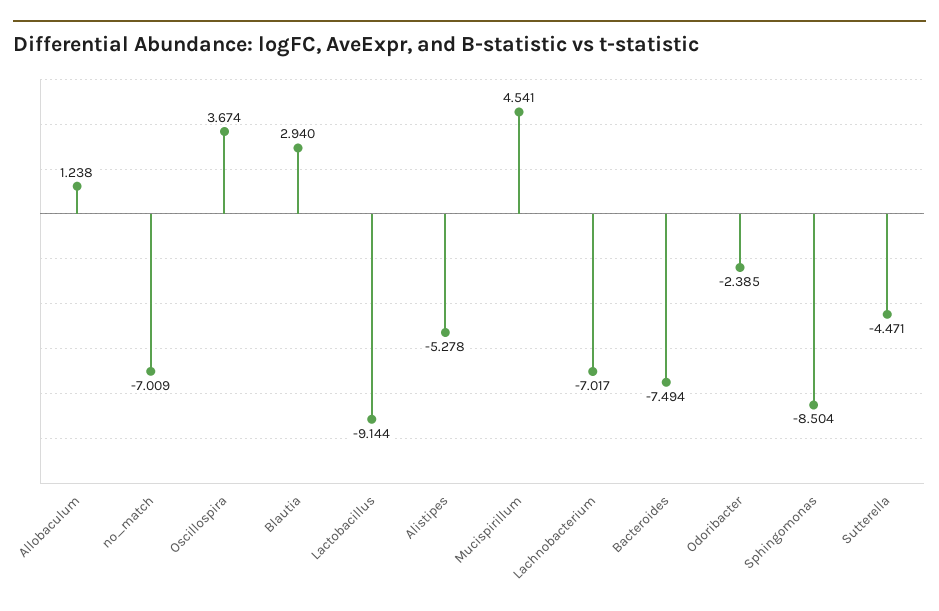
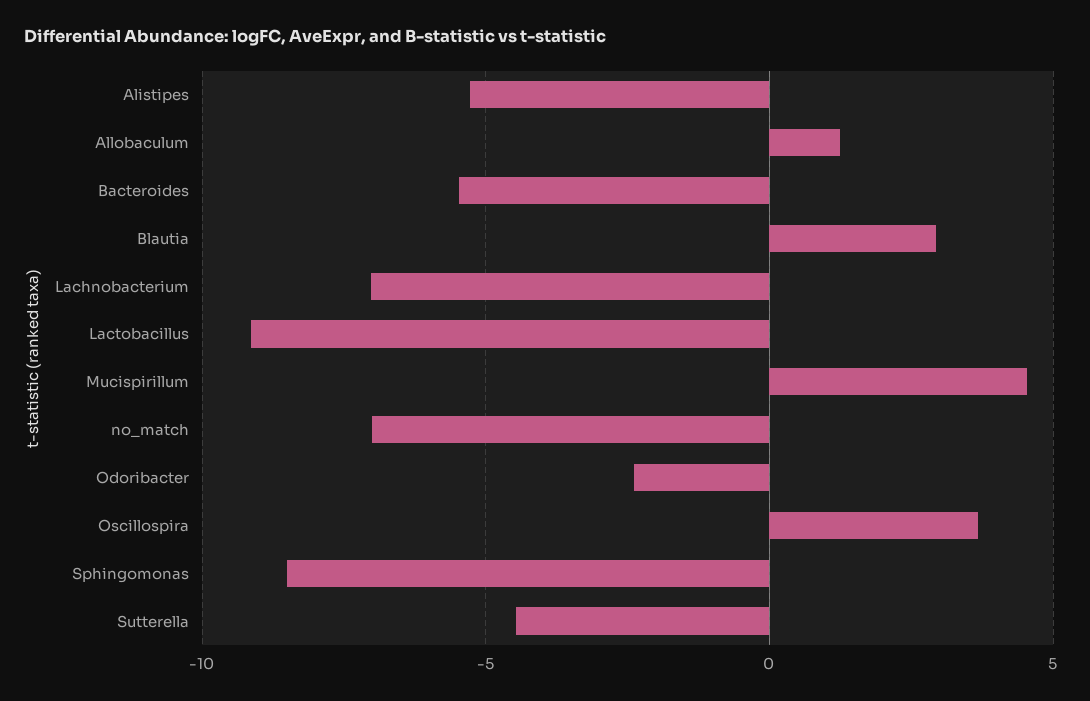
  {
    "Allobaculum": 1.238,
    "no_match": -7.009,
    "Oscillospira": 3.674,
    "Blautia": 2.94,
    "Lactobacillus": -9.144,
    "Alistipes": -5.278,
    "Mucispirillum": 4.541,
    "Lachnobacterium": -7.017,
-   "Bacteroides": -7.494,
+   "Bacteroides": -5.5,
    "Odoribacter": -2.385,
    "Sphingomonas": -8.504,
    "Sutterella": -4.471
  }

